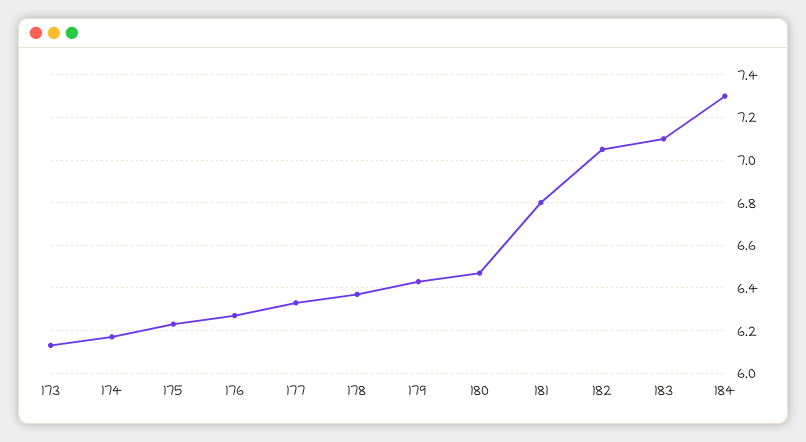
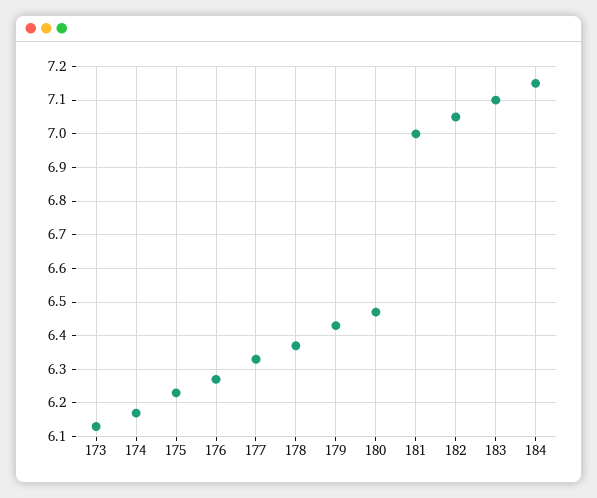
  {
    "173": 6.15,
    "174": 6.15,
    "175": 6.25,
    "176": 6.25,
    "177": 6.35,
    "178": 6.35,
    "179": 6.45,
    "180": 6.45,
-   "181": 6.8,
+   "181": 7,
    "182": 7.05,
    "183": 7.1,
-   "184": 7.3
+   "184": 7.15
  }

